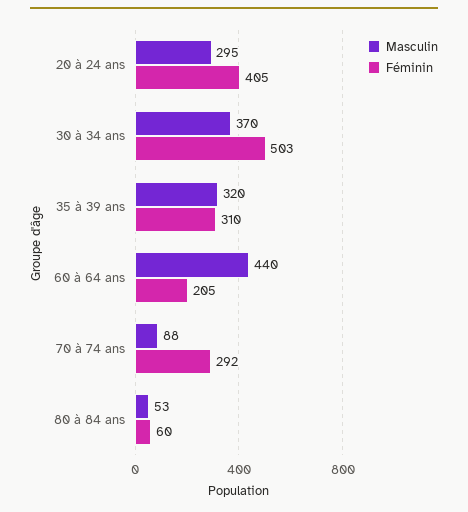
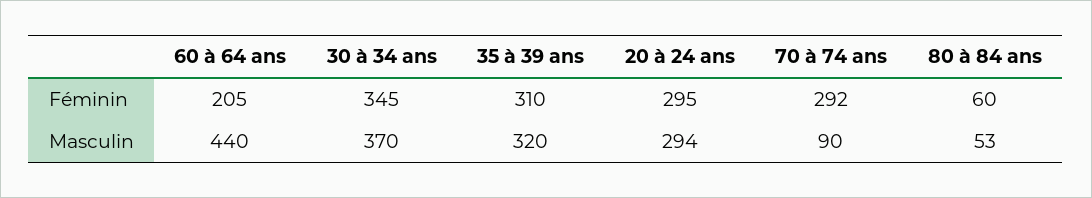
  {
    "Masculin": {
-     "20 à 24 ans": 295,
+     "20 à 24 ans": 294,
      "30 à 34 ans": 370,
      "35 à 39 ans": 320,
      "60 à 64 ans": 440,
-     "70 à 74 ans": 88,
+     "70 à 74 ans": 90,
      "80 à 84 ans": 53
    },
    "Féminin": {
-     "20 à 24 ans": 405,
+     "20 à 24 ans": 295,
-     "30 à 34 ans": 503,
+     "30 à 34 ans": 345,
      "35 à 39 ans": 310,
      "60 à 64 ans": 205,
      "70 à 74 ans": 292,
      "80 à 84 ans": 60
    }
  }

